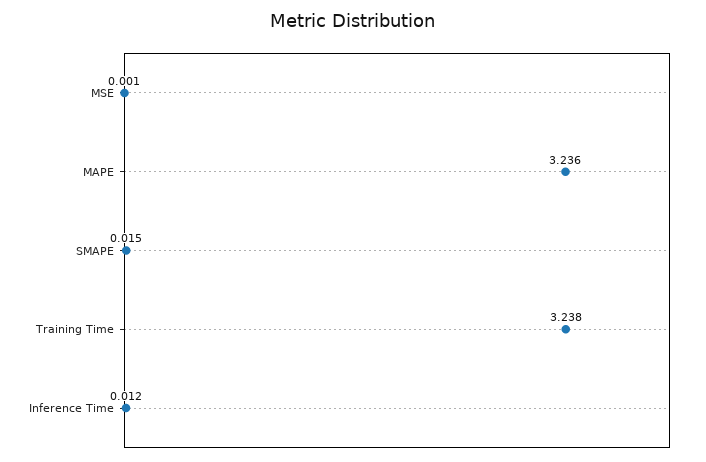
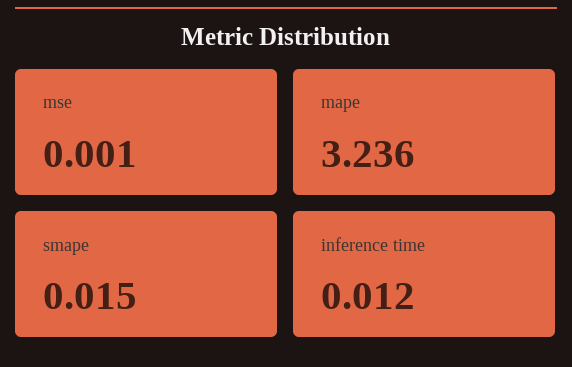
  {
    "MSE": 0.001,
    "MAPE": 3.236,
    "SMAPE": 0.015,
-   "Training Time": 3.238,
    "Inference Time": 0.012
  }

